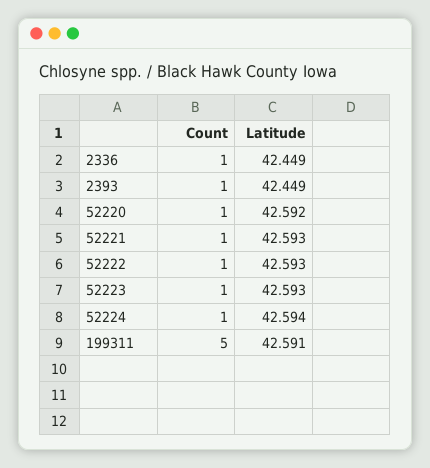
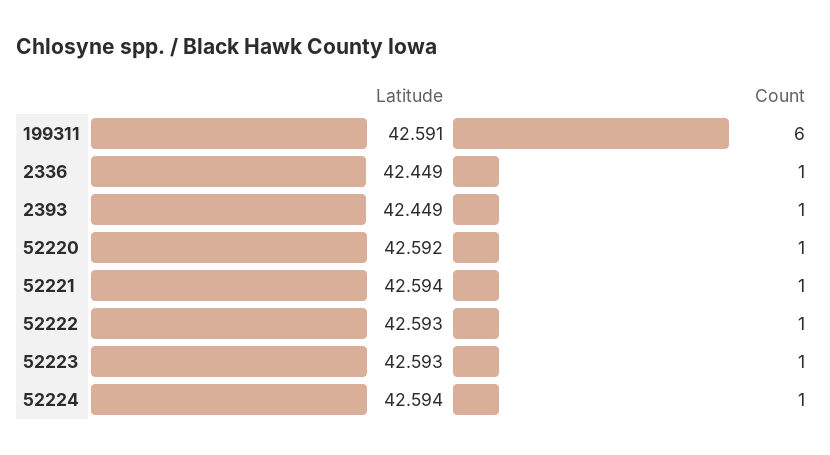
  {
    "Count": {
      "2336": 1,
      "2393": 1,
      "52220": 1,
      "52221": 1,
      "52222": 1,
      "52223": 1,
      "52224": 1,
-     "199311": 5
+     "199311": 6
    },
    "Latitude": {
      "2336": 42.449,
      "2393": 42.449,
      "52220": 42.592,
-     "52221": 42.593,
+     "52221": 42.594,
      "52222": 42.593,
      "52223": 42.593,
      "52224": 42.594,
      "199311": 42.591
    }
  }

